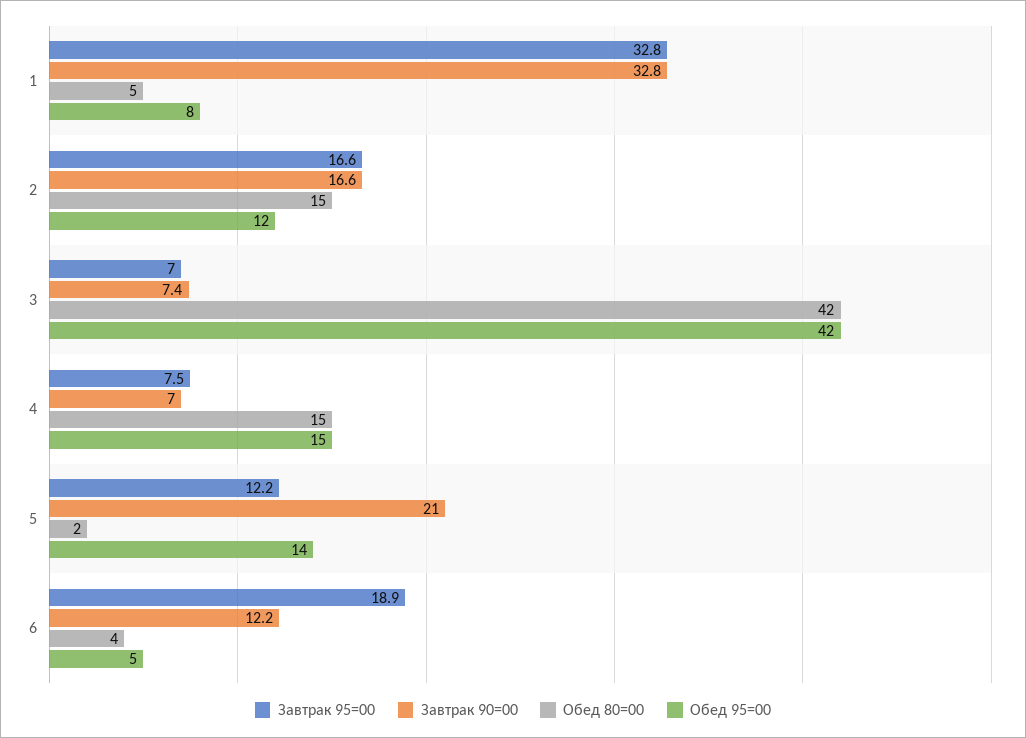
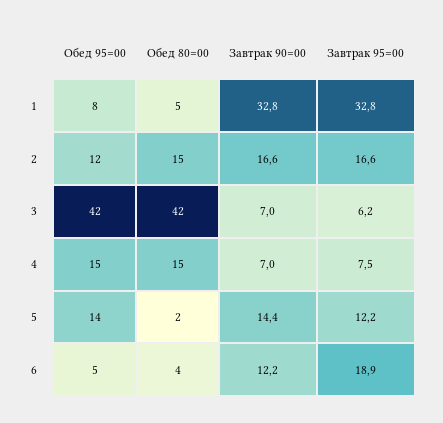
  {
    "Завтрак 95=00": {
      "1": 32.8,
      "2": 16.6,
-     "3": 7,
+     "3": 6.2,
      "4": 7.5,
      "5": 12.2,
      "6": 18.9
    },
    "Завтрак 90=00": {
      "1": 32.8,
      "2": 16.6,
-     "3": 7.4,
+     "3": 7,
      "4": 7,
-     "5": 21,
+     "5": 14.4,
      "6": 12.2
    },
    "Обед 80=00": {
      "1": 5,
      "2": 15,
      "3": 42,
      "4": 15,
      "5": 2,
      "6": 4
    },
    "Обед 95=00": {
      "1": 8,
      "2": 12,
      "3": 42,
      "4": 15,
      "5": 14,
      "6": 5
    }
  }

